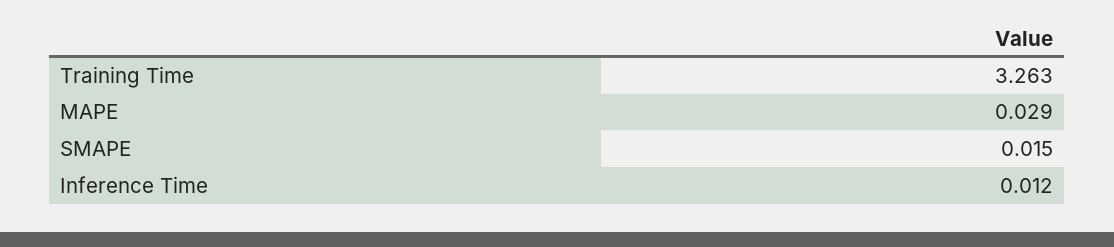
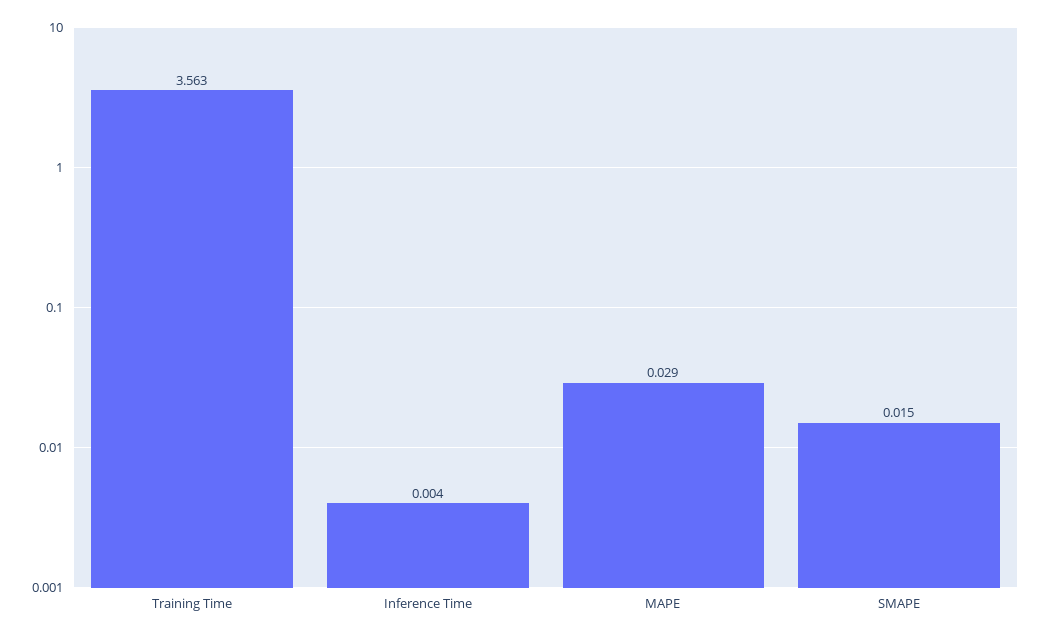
  {
-   "Training Time": 3.263,
+   "Training Time": 3.563,
    "MAPE": 0.029,
    "SMAPE": 0.015,
-   "Inference Time": 0.012
+   "Inference Time": 0.004
  }

